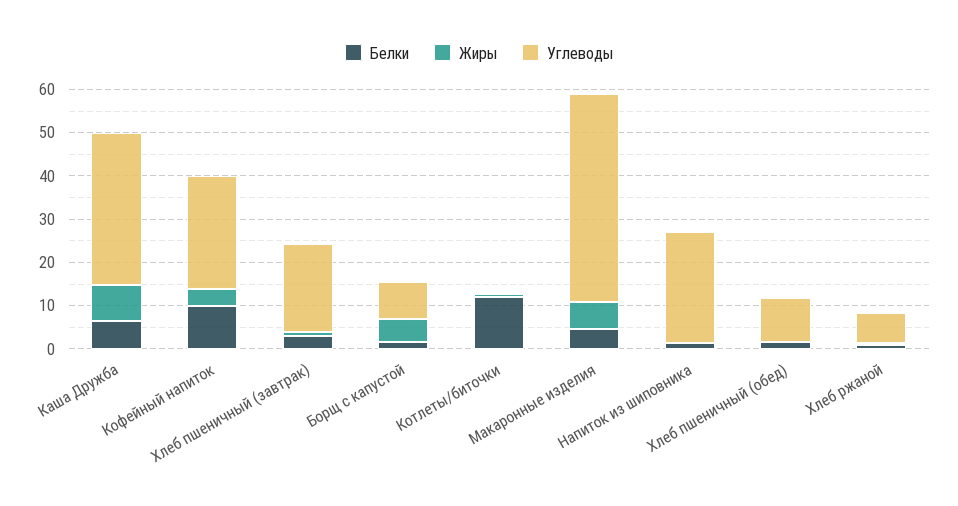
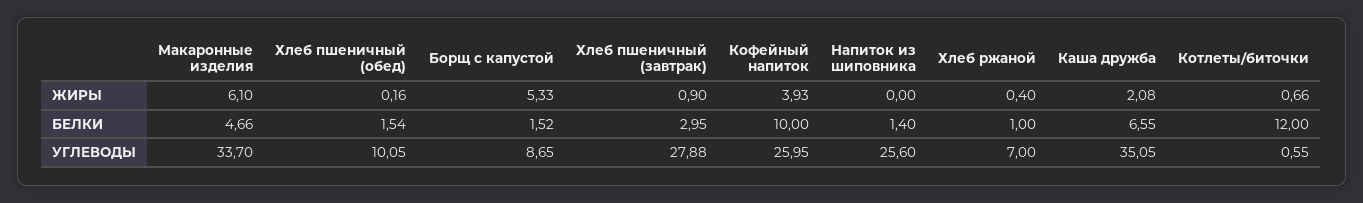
  {
    "Белки": {
      "Каша Дружба": 6.55,
      "Кофейный напиток": 10,
      "Хлеб пшеничный (завтрак)": 2.95,
      "Борщ с капустой": 1.52,
      "Котлеты/биточки": 12,
      "Макаронные изделия": 4.66,
      "Напиток из шиповника": 1.4,
      "Хлеб пшеничный (обед)": 1.54,
      "Хлеб ржаной": 1
    },
    "Жиры": {
-     "Каша Дружба": 8,
+     "Каша Дружба": 2.08,
      "Кофейный напиток": 3.93,
      "Хлеб пшеничный (завтрак)": 0.9,
      "Борщ с капустой": 5.33,
      "Котлеты/биточки": 0.66,
      "Макаронные изделия": 6.1,
      "Напиток из шиповника": 0,
      "Хлеб пшеничный (обед)": 0.16,
      "Хлеб ржаной": 0.4
    },
    "Углеводы": {
      "Каша Дружба": 35.05,
      "Кофейный напиток": 25.95,
-     "Хлеб пшеничный (завтрак)": 20,
+     "Хлеб пшеничный (завтрак)": 27.88,
      "Борщ с капустой": 8.65,
      "Котлеты/биточки": 0.55,
-     "Макаронные изделия": 48,
+     "Макаронные изделия": 33.7,
      "Напиток из шиповника": 25.6,
      "Хлеб пшеничный (обед)": 10.05,
      "Хлеб ржаной": 7
    }
  }

